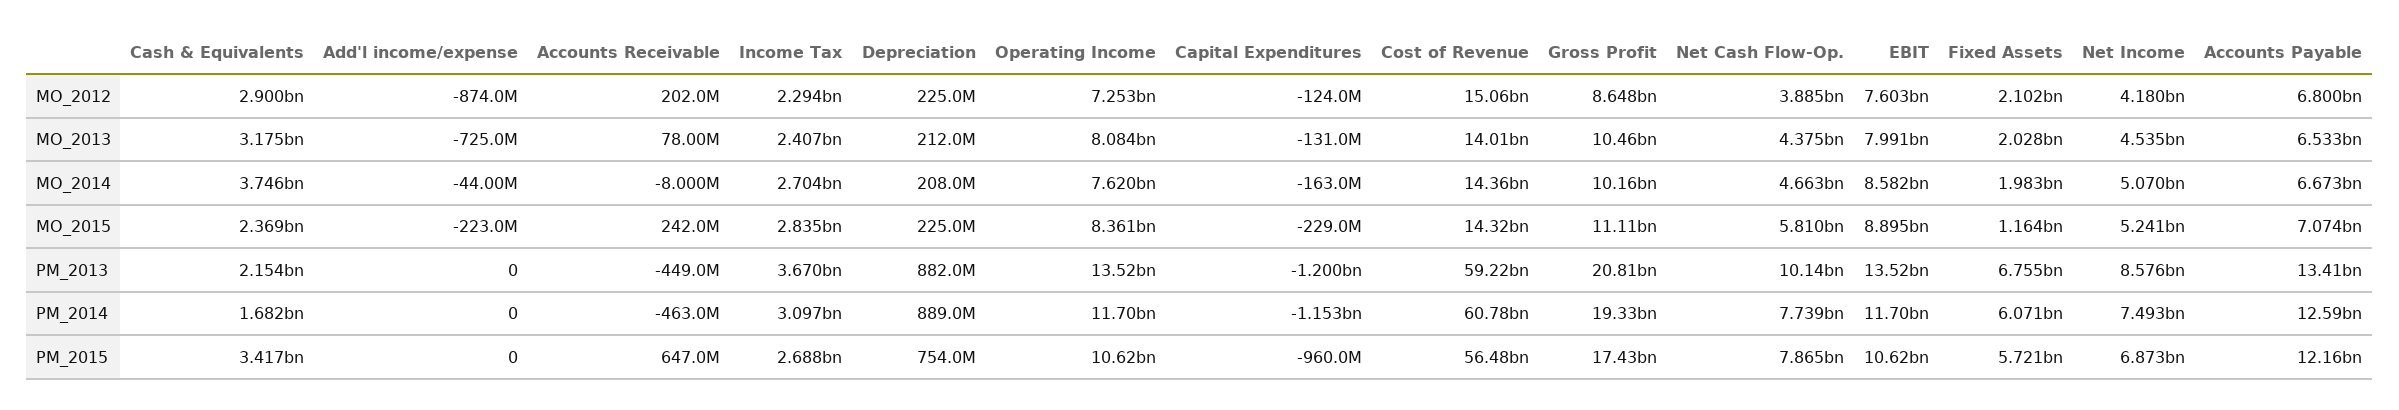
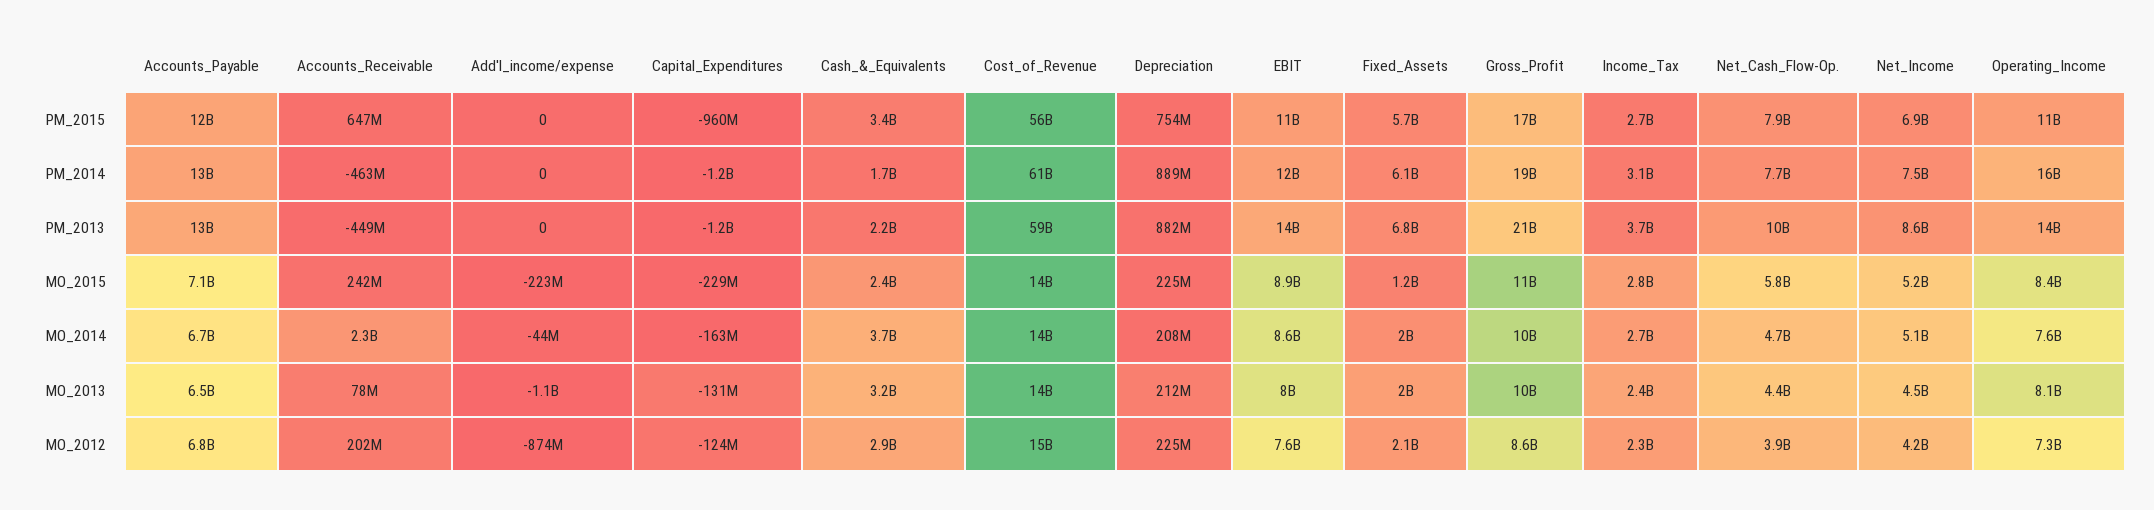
  {
    "Cash & Equivalents": {
      "MO_2012": 2900000000,
      "MO_2013": 3175000000,
      "MO_2014": 3746000000,
      "MO_2015": 2369000000,
      "PM_2013": 2154000000,
      "PM_2014": 1682000000,
      "PM_2015": 3417000000
    },
    "Add'l income/expense": {
      "MO_2012": -874000000,
-     "MO_2013": -725000000,
+     "MO_2013": -1100000000,
      "MO_2014": -44000000,
      "MO_2015": -223000000,
      "PM_2013": 0,
      "PM_2014": 0,
      "PM_2015": 0
    },
    "Accounts Receivable": {
      "MO_2012": 202000000,
      "MO_2013": 78000000,
-     "MO_2014": -8000000,
+     "MO_2014": 2300000000,
      "MO_2015": 242000000,
      "PM_2013": -449000000,
      "PM_2014": -463000000,
      "PM_2015": 647000000
    },
    "Income Tax": {
      "MO_2012": 2294000000,
      "MO_2013": 2407000000,
      "MO_2014": 2704000000,
      "MO_2015": 2835000000,
      "PM_2013": 3670000000,
      "PM_2014": 3097000000,
      "PM_2015": 2688000000
    },
    "Depreciation": {
      "MO_2012": 225000000,
      "MO_2013": 212000000,
      "MO_2014": 208000000,
      "MO_2015": 225000000,
      "PM_2013": 882000000,
      "PM_2014": 889000000,
      "PM_2015": 754000000
    },
    "Operating Income": {
      "MO_2012": 7253000000,
      "MO_2013": 8084000000,
      "MO_2014": 7620000000,
      "MO_2015": 8361000000,
      "PM_2013": 13520000000,
-     "PM_2014": 11700000000,
+     "PM_2014": 16000000000,
      "PM_2015": 10620000000
    },
    "Capital Expenditures": {
      "MO_2012": -124000000,
      "MO_2013": -131000000,
      "MO_2014": -163000000,
      "MO_2015": -229000000,
      "PM_2013": -1200000000,
      "PM_2014": -1153000000,
      "PM_2015": -960000000
    },
    "Cost of Revenue": {
      "MO_2012": 15060000000,
      "MO_2013": 14010000000,
      "MO_2014": 14360000000,
      "MO_2015": 14320000000,
      "PM_2013": 59220000000,
      "PM_2014": 60780000000,
      "PM_2015": 56480000000
    },
    "Gross Profit": {
      "MO_2012": 8648000000,
      "MO_2013": 10460000000,
      "MO_2014": 10160000000,
      "MO_2015": 11110000000,
      "PM_2013": 20810000000,
      "PM_2014": 19330000000,
      "PM_2015": 17430000000
    },
    "Net Cash Flow-Op.": {
      "MO_2012": 3885000000,
      "MO_2013": 4375000000,
      "MO_2014": 4663000000,
      "MO_2015": 5810000000,
      "PM_2013": 10140000000,
      "PM_2014": 7739000000,
      "PM_2015": 7865000000
    },
    "EBIT": {
      "MO_2012": 7603000000,
      "MO_2013": 7991000000,
      "MO_2014": 8582000000,
      "MO_2015": 8895000000,
      "PM_2013": 13520000000,
      "PM_2014": 11700000000,
      "PM_2015": 10620000000
    },
    "Fixed Assets": {
      "MO_2012": 2102000000,
      "MO_2013": 2028000000,
      "MO_2014": 1983000000,
      "MO_2015": 1164000000,
      "PM_2013": 6755000000,
      "PM_2014": 6071000000,
      "PM_2015": 5721000000
    },
    "Net Income": {
      "MO_2012": 4180000000,
      "MO_2013": 4535000000,
      "MO_2014": 5070000000,
      "MO_2015": 5241000000,
      "PM_2013": 8576000000,
      "PM_2014": 7493000000,
      "PM_2015": 6873000000
    },
    "Accounts Payable": {
      "MO_2012": 6800000000,
      "MO_2013": 6533000000,
      "MO_2014": 6673000000,
      "MO_2015": 7074000000,
      "PM_2013": 13410000000,
      "PM_2014": 12590000000,
      "PM_2015": 12160000000
    }
  }

